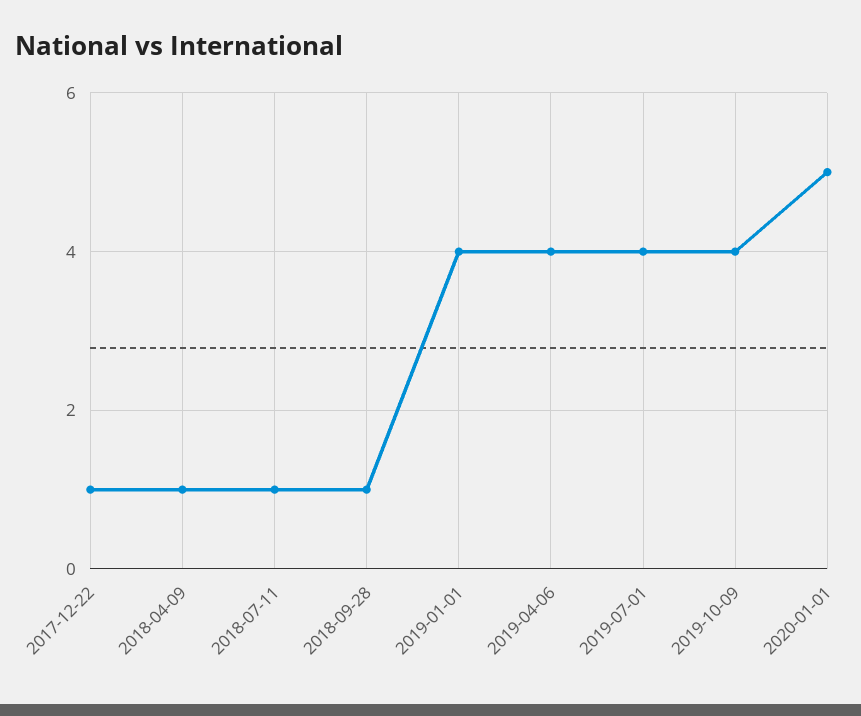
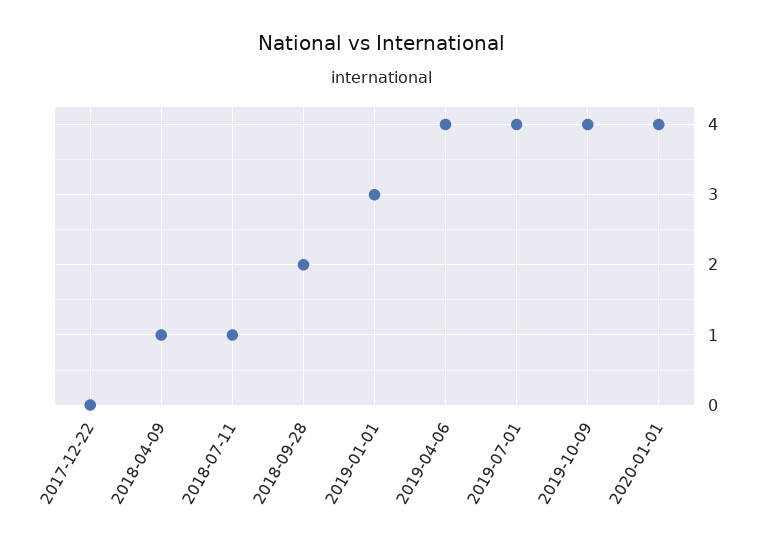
  {
-   "2017-12-22": 1,
+   "2017-12-22": 0,
    "2018-04-09": 1,
    "2018-07-11": 1,
-   "2018-09-28": 1,
+   "2018-09-28": 2,
-   "2019-01-01": 4,
+   "2019-01-01": 3,
    "2019-04-06": 4,
    "2019-07-01": 4,
    "2019-10-09": 4,
-   "2020-01-01": 5
+   "2020-01-01": 4
  }

